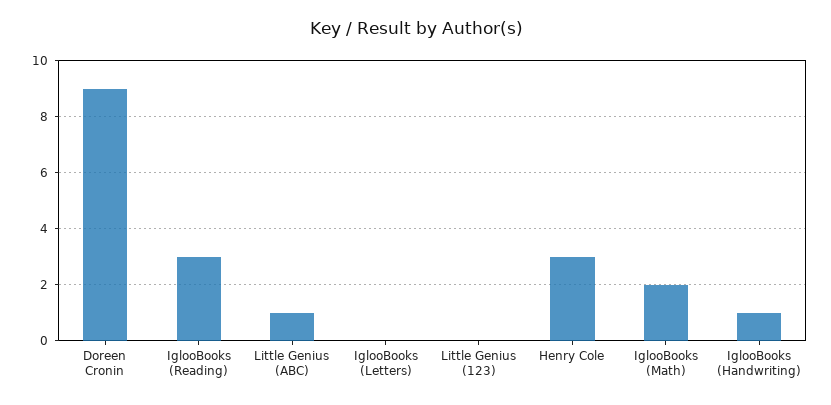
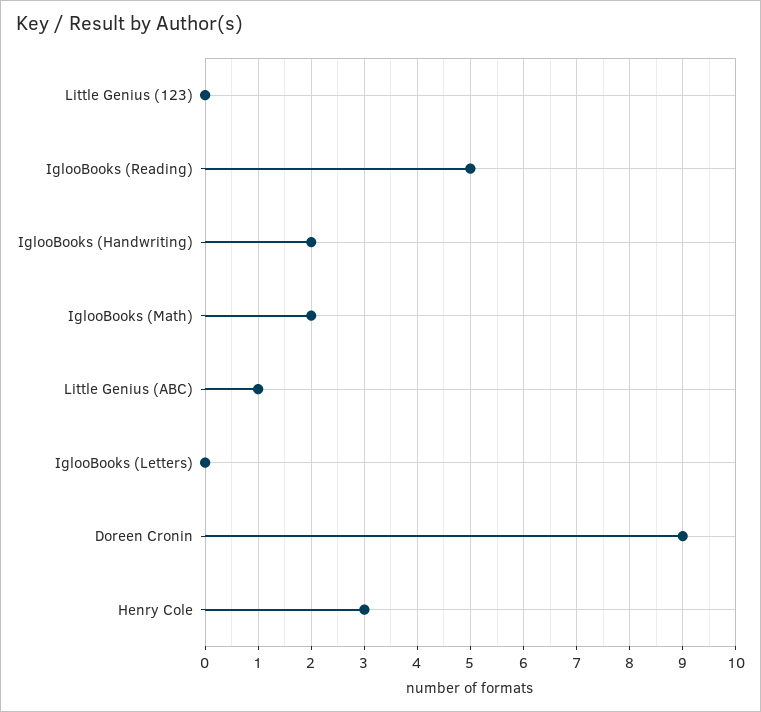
  {
    "Doreen Cronin": 9,
-   "IglooBooks (Reading)": 3,
+   "IglooBooks (Reading)": 5,
    "Little Genius (ABC)": 1,
    "IglooBooks (Letters)": 0,
    "Little Genius (123)": 0,
    "Henry Cole": 3,
    "IglooBooks (Math)": 2,
-   "IglooBooks (Handwriting)": 1
+   "IglooBooks (Handwriting)": 2
  }

